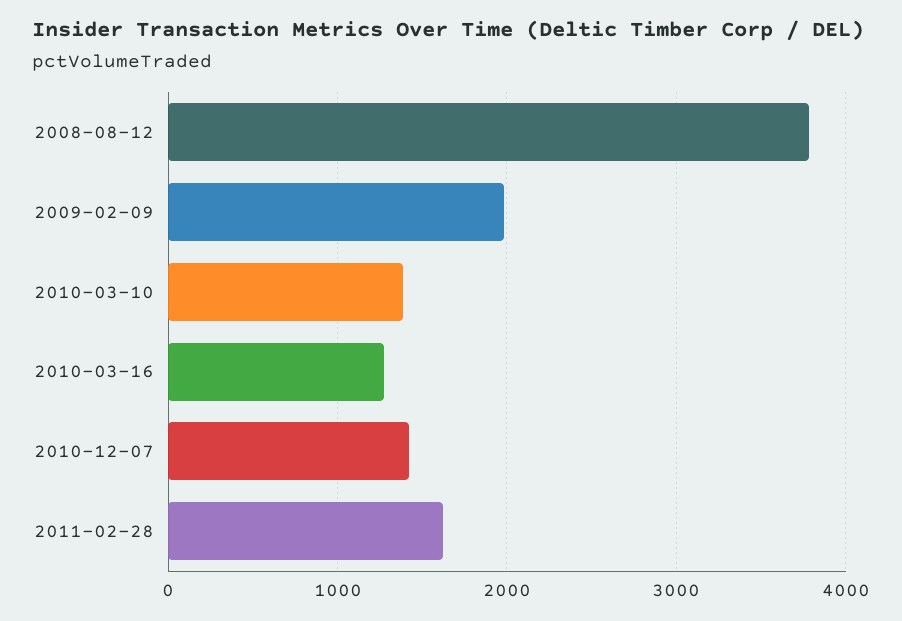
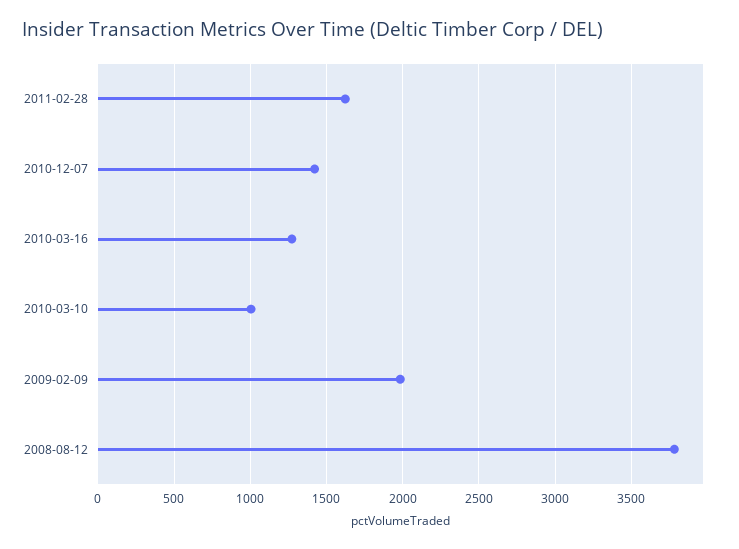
  {
    "2008-08-12": 3800,
    "2009-02-09": 2000,
-   "2010-03-10": 1400,
+   "2010-03-10": 1000,
    "2010-03-16": 1250,
    "2010-12-07": 1400,
    "2011-02-28": 1600
  }

